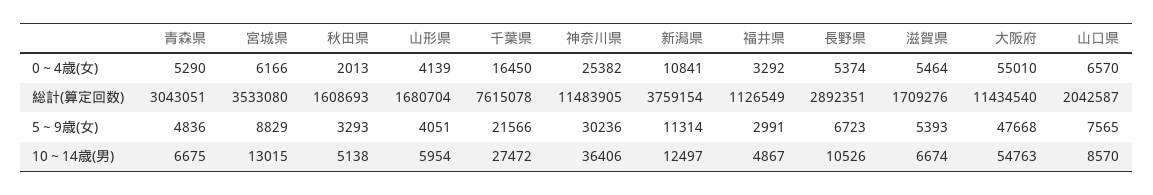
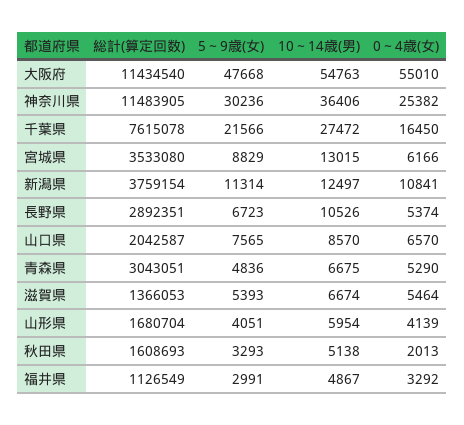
  {
    "青森県": {
      "0～4歳(女)": 5290,
      "総計(算定回数)": 3043051,
      "5～9歳(女)": 4836,
      "10～14歳(男)": 6675
    },
    "宮城県": {
      "0～4歳(女)": 6166,
      "総計(算定回数)": 3533080,
      "5～9歳(女)": 8829,
      "10～14歳(男)": 13015
    },
    "秋田県": {
      "0～4歳(女)": 2013,
      "総計(算定回数)": 1608693,
      "5～9歳(女)": 3293,
      "10～14歳(男)": 5138
    },
    "山形県": {
      "0～4歳(女)": 4139,
      "総計(算定回数)": 1680704,
      "5～9歳(女)": 4051,
      "10～14歳(男)": 5954
    },
    "千葉県": {
      "0～4歳(女)": 16450,
      "総計(算定回数)": 7615078,
      "5～9歳(女)": 21566,
      "10～14歳(男)": 27472
    },
    "神奈川県": {
      "0～4歳(女)": 25382,
      "総計(算定回数)": 11483905,
      "5～9歳(女)": 30236,
      "10～14歳(男)": 36406
    },
    "新潟県": {
      "0～4歳(女)": 10841,
      "総計(算定回数)": 3759154,
      "5～9歳(女)": 11314,
      "10～14歳(男)": 12497
    },
    "福井県": {
      "0～4歳(女)": 3292,
      "総計(算定回数)": 1126549,
      "5～9歳(女)": 2991,
      "10～14歳(男)": 4867
    },
    "長野県": {
      "0～4歳(女)": 5374,
      "総計(算定回数)": 2892351,
      "5～9歳(女)": 6723,
      "10～14歳(男)": 10526
    },
    "滋賀県": {
      "0～4歳(女)": 5464,
-     "総計(算定回数)": 1709276,
+     "総計(算定回数)": 1366053,
      "5～9歳(女)": 5393,
      "10～14歳(男)": 6674
    },
    "大阪府": {
      "0～4歳(女)": 55010,
      "総計(算定回数)": 11434540,
      "5～9歳(女)": 47668,
      "10～14歳(男)": 54763
    },
    "山口県": {
      "0～4歳(女)": 6570,
      "総計(算定回数)": 2042587,
      "5～9歳(女)": 7565,
      "10～14歳(男)": 8570
    }
  }

